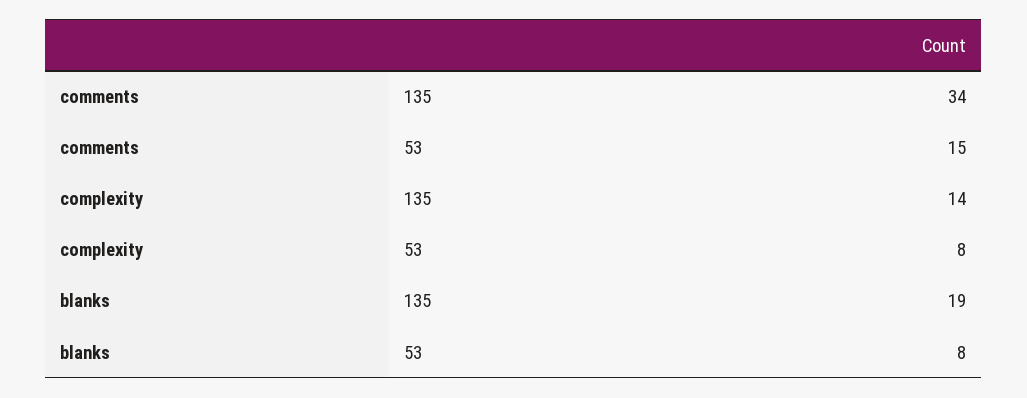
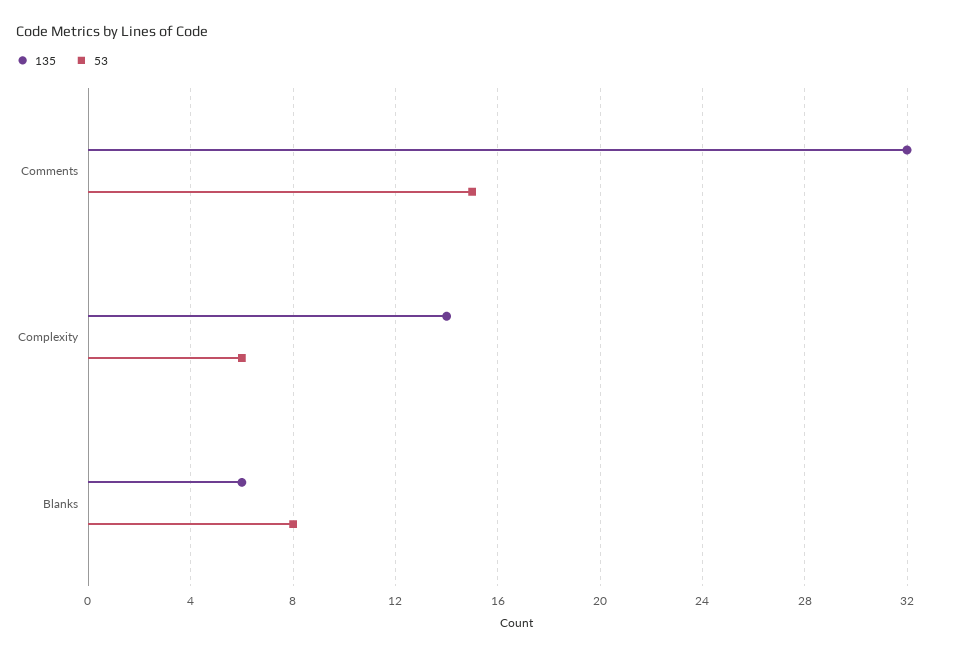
  {
    "135": {
-     "comments": 34,
+     "comments": 32,
      "complexity": 14,
-     "blanks": 19
+     "blanks": 6
    },
    "53": {
      "comments": 15,
-     "complexity": 8,
+     "complexity": 6,
      "blanks": 8
    }
  }

